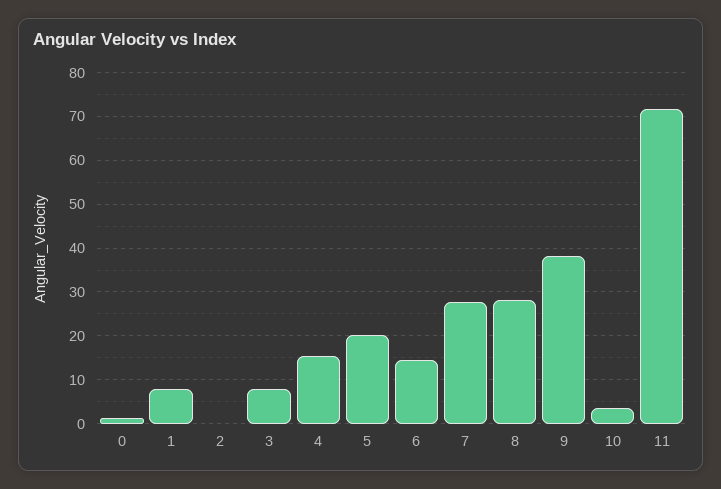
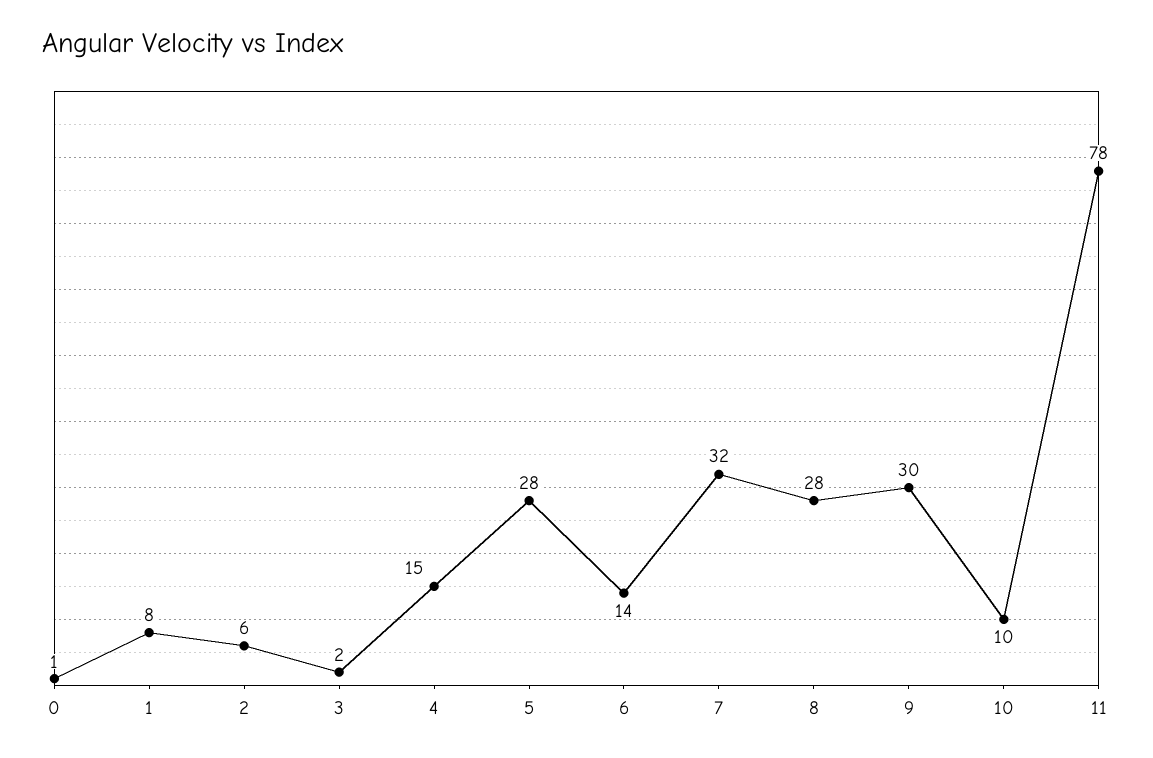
  {
    "0": 1,
    "1": 8,
-   "2": 0,
+   "2": 6,
-   "3": 8,
+   "3": 2,
    "4": 15,
-   "5": 20,
+   "5": 28,
    "6": 14,
-   "7": 28,
+   "7": 32,
    "8": 28,
-   "9": 38,
+   "9": 30,
-   "10": 4,
+   "10": 10,
-   "11": 72
+   "11": 78
  }

